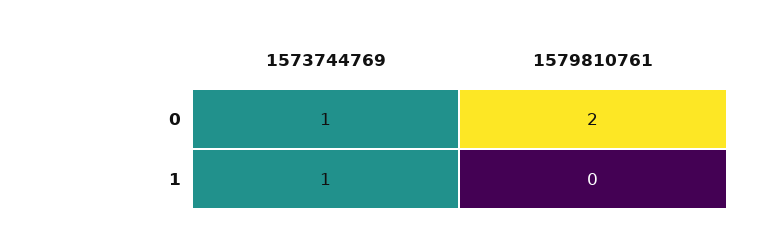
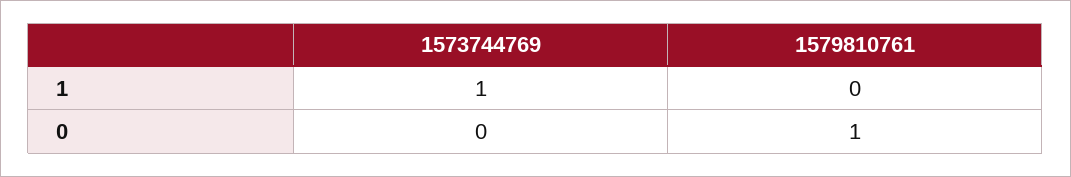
  {
    "1573744769": {
-     "0": 1,
+     "0": 0,
      "1": 1
    },
    "1579810761": {
-     "0": 2,
+     "0": 1,
      "1": 0
    }
  }

